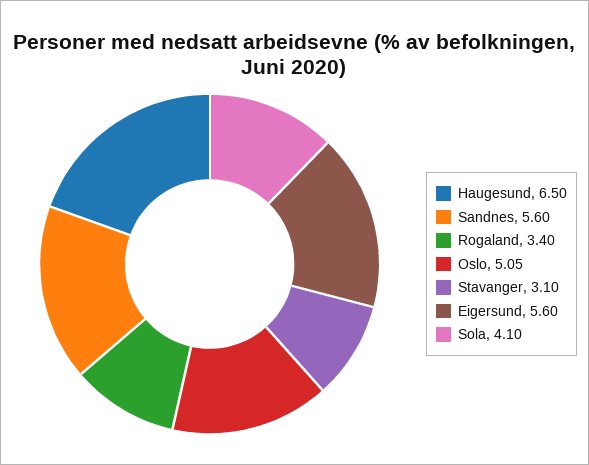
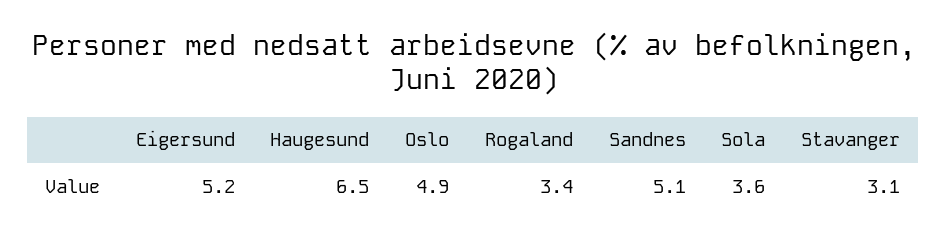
  {
    "Haugesund": 6.5,
-   "Sandnes": 5.6,
+   "Sandnes": 5.1,
    "Rogaland": 3.4,
-   "Oslo": 5.05,
+   "Oslo": 4.9,
    "Stavanger": 3.1,
-   "Eigersund": 5.6,
+   "Eigersund": 5.2,
-   "Sola": 4.1
+   "Sola": 3.6
  }

